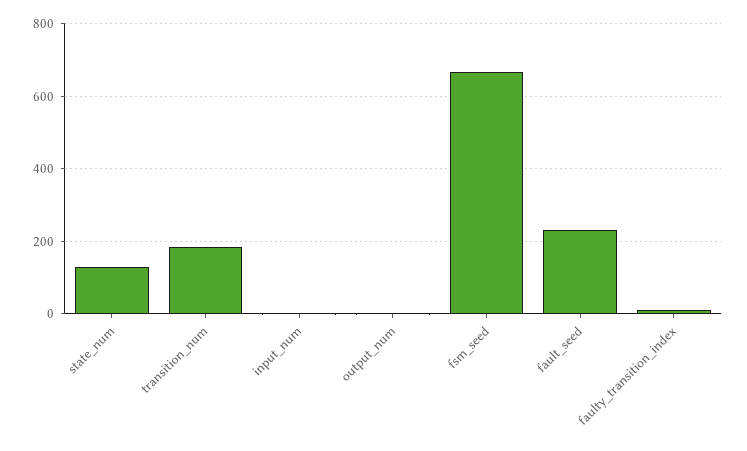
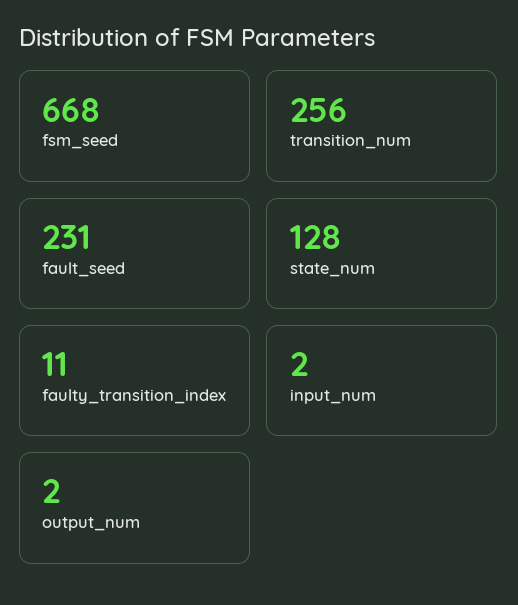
  {
    "state_num": 128,
-   "transition_num": 180,
+   "transition_num": 256,
    "input_num": 2,
    "output_num": 2,
    "fsm_seed": 668,
    "fault_seed": 231,
    "faulty_transition_index": 11
  }

